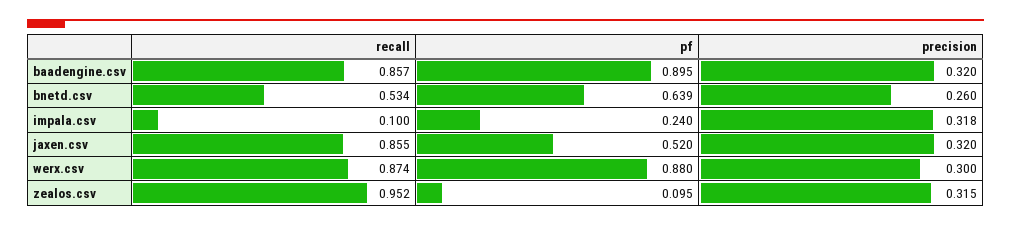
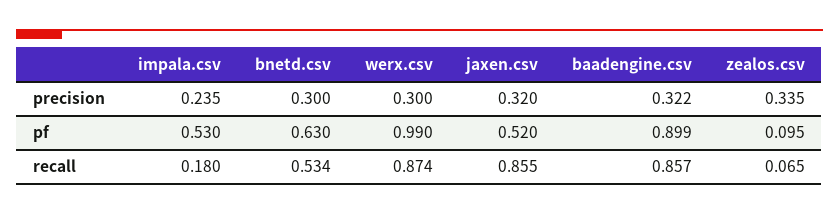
  {
    "recall": {
      "baadengine.csv": 0.857,
      "bnetd.csv": 0.534,
-     "impala.csv": 0.1,
+     "impala.csv": 0.18,
      "jaxen.csv": 0.855,
      "werx.csv": 0.874,
-     "zealos.csv": 0.952
+     "zealos.csv": 0.065
    },
    "pf": {
-     "baadengine.csv": 0.895,
+     "baadengine.csv": 0.899,
-     "bnetd.csv": 0.639,
+     "bnetd.csv": 0.63,
-     "impala.csv": 0.24,
+     "impala.csv": 0.53,
      "jaxen.csv": 0.52,
-     "werx.csv": 0.88,
+     "werx.csv": 0.99,
      "zealos.csv": 0.095
    },
    "precision": {
-     "baadengine.csv": 0.32,
+     "baadengine.csv": 0.322,
-     "bnetd.csv": 0.26,
+     "bnetd.csv": 0.3,
-     "impala.csv": 0.318,
+     "impala.csv": 0.235,
      "jaxen.csv": 0.32,
      "werx.csv": 0.3,
-     "zealos.csv": 0.315
+     "zealos.csv": 0.335
    }
  }

